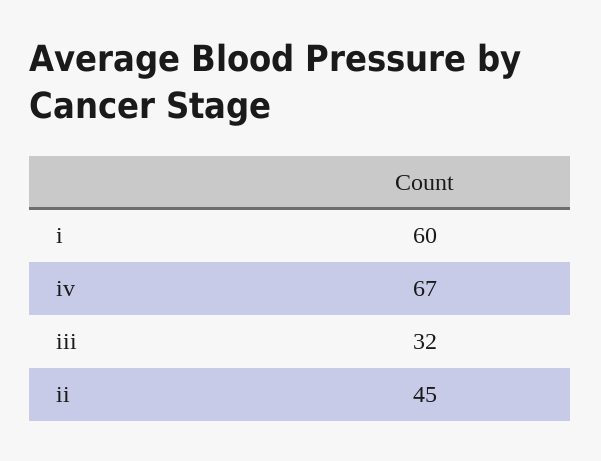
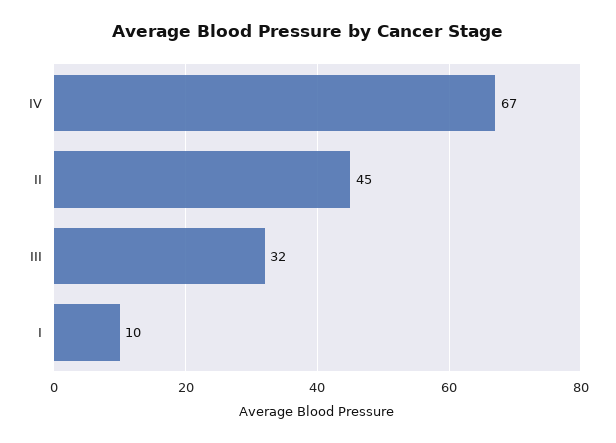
  {
-   "i": 60,
+   "i": 10,
    "iv": 67,
    "iii": 32,
    "ii": 45
  }

